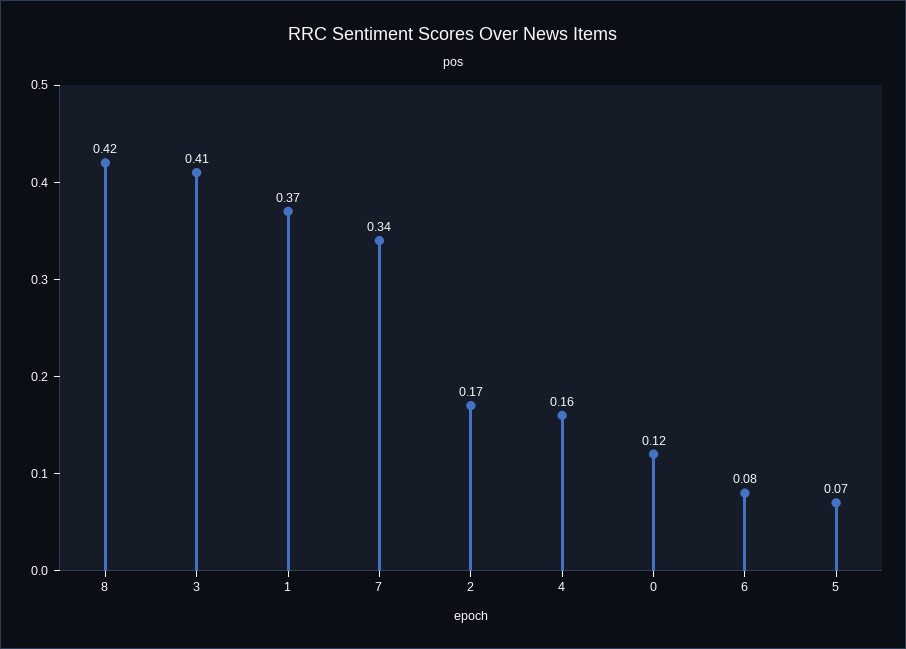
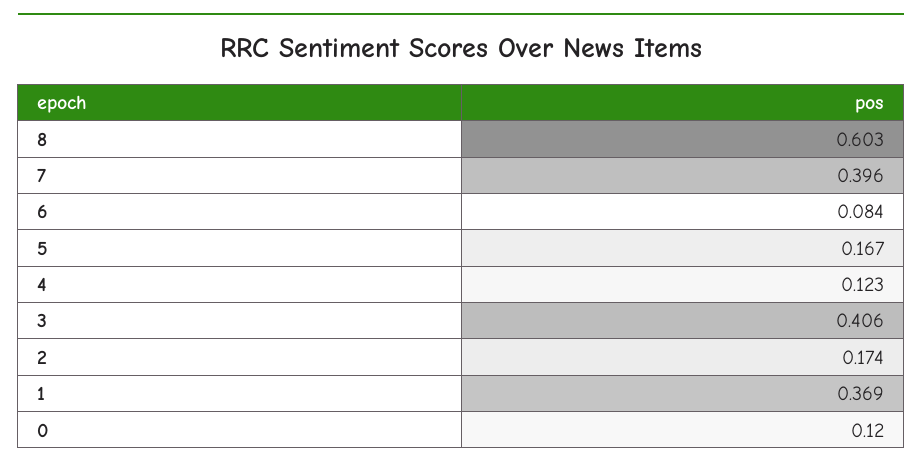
  {
-   "8": 0.42,
+   "8": 0.603,
    "3": 0.406,
    "1": 0.369,
-   "7": 0.34,
+   "7": 0.396,
    "2": 0.174,
-   "4": 0.16,
+   "4": 0.123,
    "0": 0.12,
    "6": 0.084,
-   "5": 0.07
+   "5": 0.167
  }

